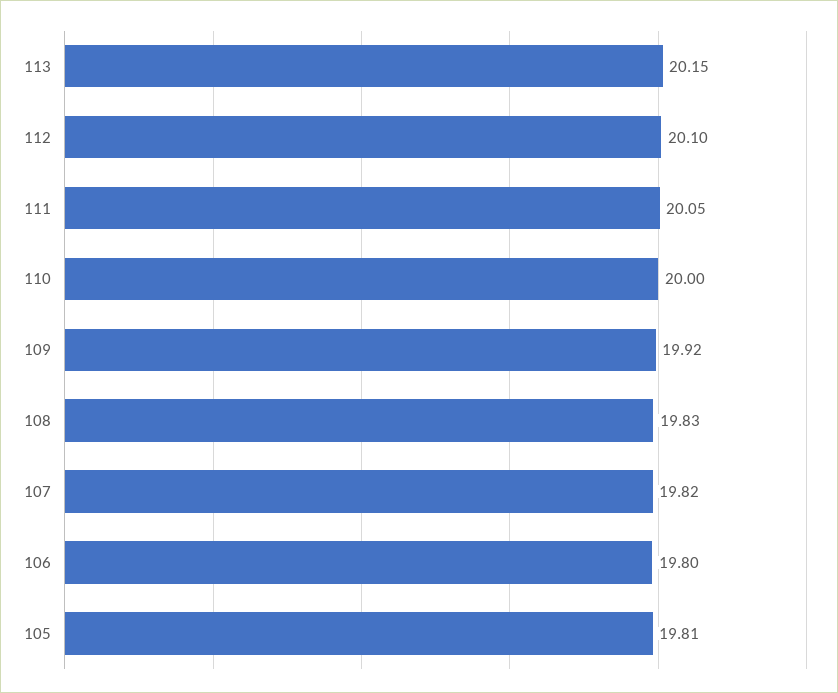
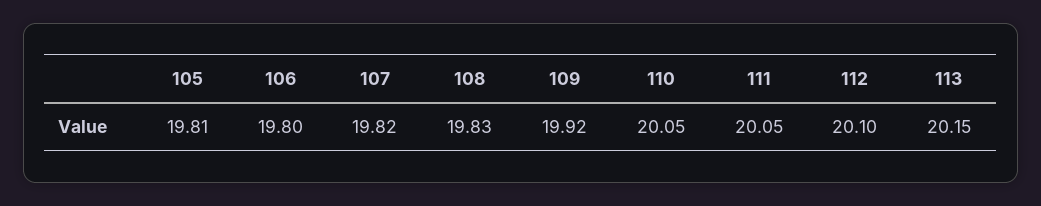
  {
    "113": 20.15,
    "112": 20.1,
    "111": 20.05,
-   "110": 20,
+   "110": 20.05,
    "109": 19.92,
    "108": 19.83,
    "107": 19.82,
    "106": 19.8,
    "105": 19.81
  }

